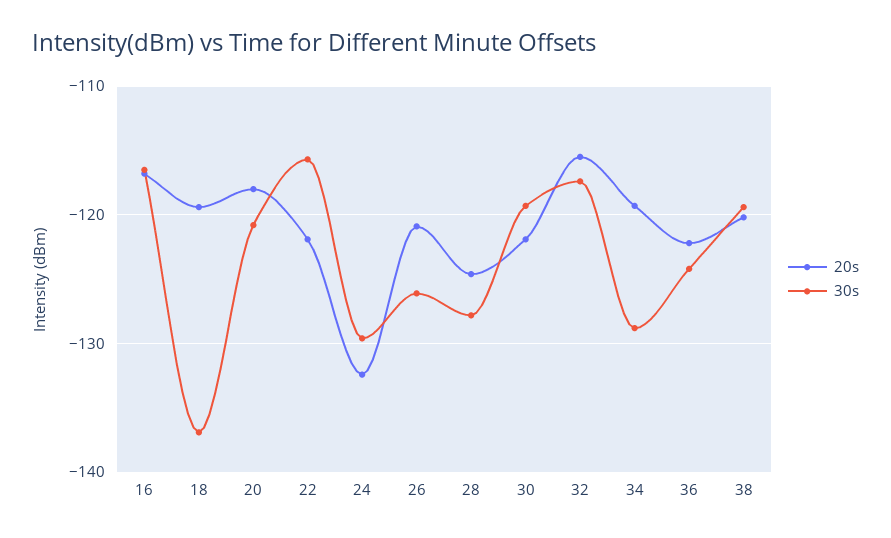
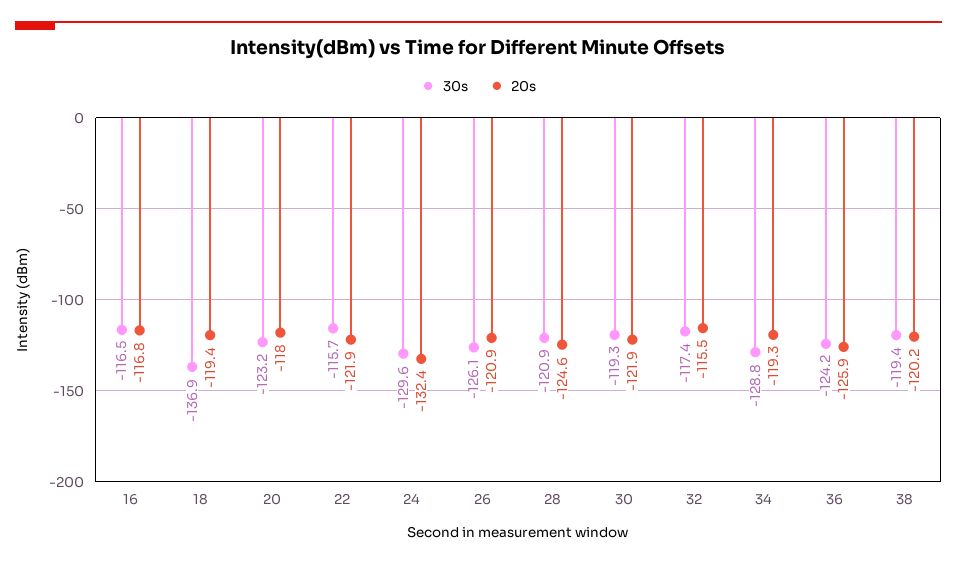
  {
    "20s": {
      "16": -116.8,
      "18": -119.4,
      "20": -118,
      "22": -121.9,
      "24": -132.4,
      "26": -120.9,
      "28": -124.6,
      "30": -121.9,
      "32": -115.5,
      "34": -119.3,
-     "36": -122,
+     "36": -125.9,
      "38": -120.2
    },
    "30s": {
      "16": -116.5,
      "18": -136.9,
-     "20": -121,
+     "20": -123.2,
      "22": -115.7,
      "24": -129.6,
      "26": -126.1,
-     "28": -128,
+     "28": -120.9,
      "30": -119.3,
      "32": -117.4,
      "34": -128.8,
      "36": -124.2,
      "38": -119.4
    }
  }

